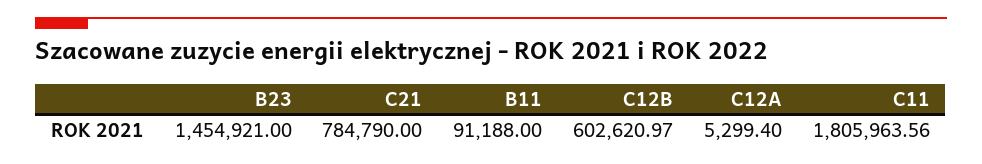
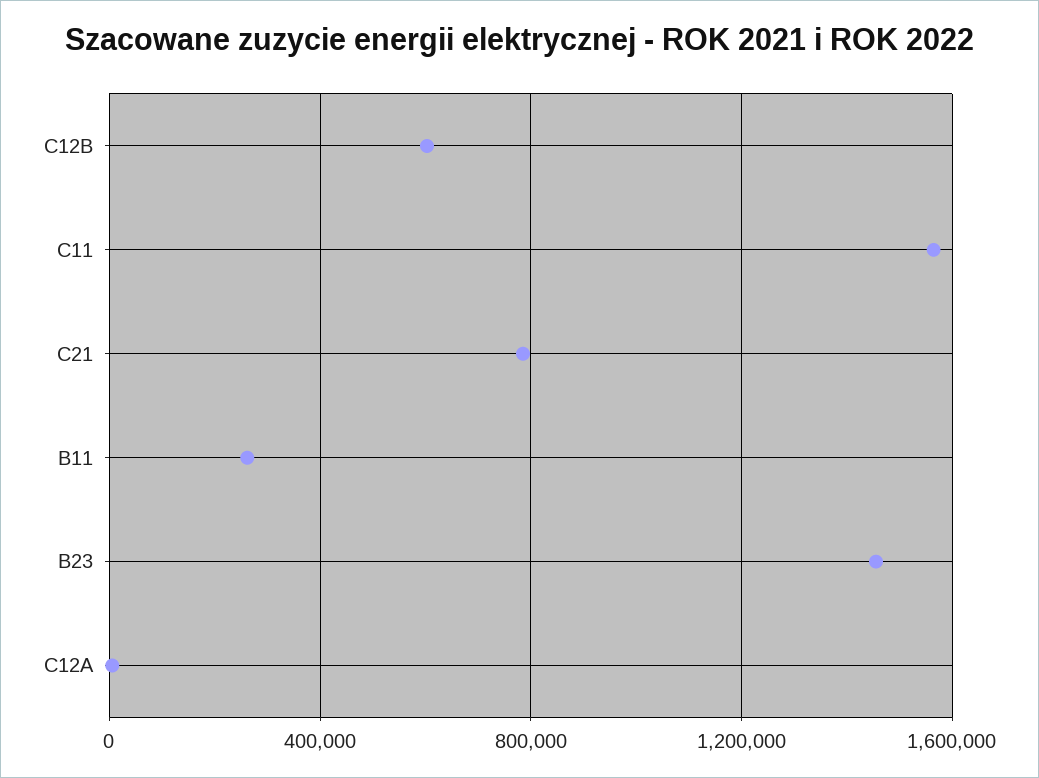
  {
    "B23": 1454921,
    "C21": 784790,
-   "B11": 91188,
+   "B11": 250000,
    "C12B": 602620.97,
    "C12A": 5299.4,
-   "C11": 1805963.56
+   "C11": 1550000
  }

